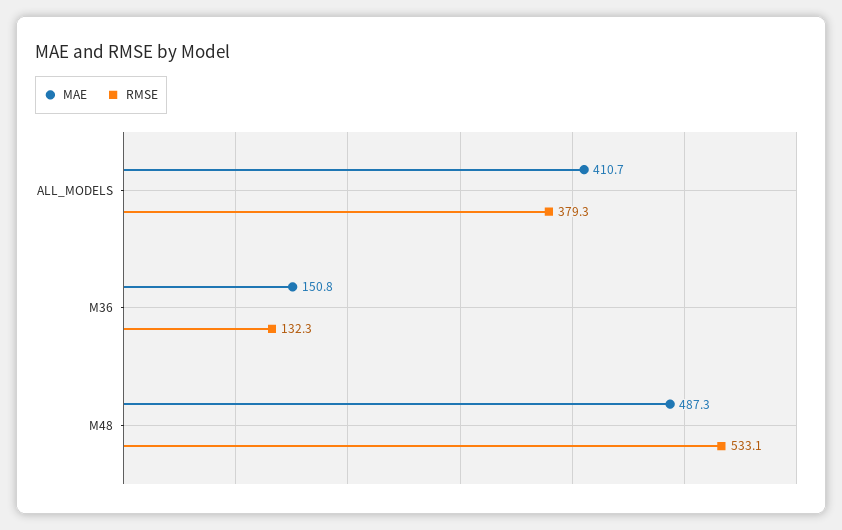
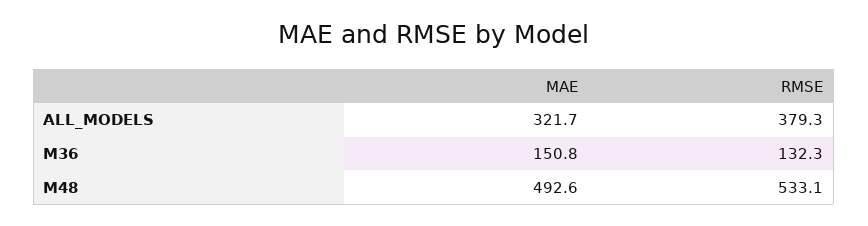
  {
    "MAE": {
-     "ALL_MODELS": 410.7,
+     "ALL_MODELS": 321.7,
      "M36": 150.8,
-     "M48": 487.3
+     "M48": 492.6
    },
    "RMSE": {
      "ALL_MODELS": 379.3,
      "M36": 132.3,
      "M48": 533.1
    }
  }

